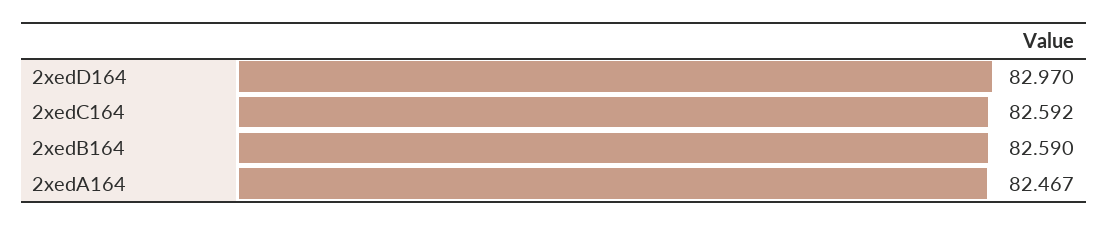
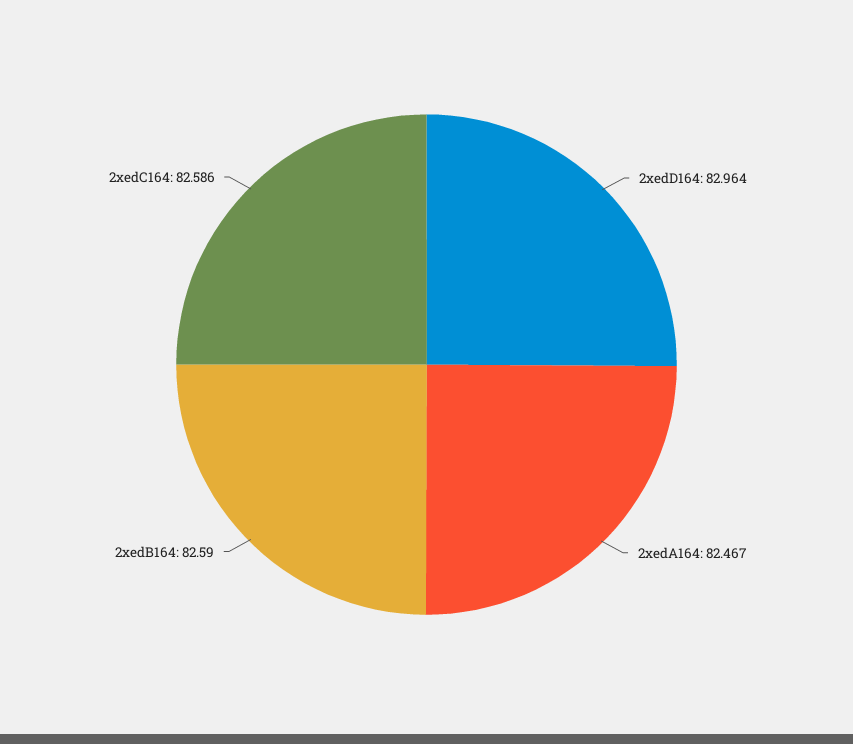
  {
-   "2xedD164": 82.97,
+   "2xedD164": 82.964,
-   "2xedC164": 82.592,
+   "2xedC164": 82.586,
    "2xedB164": 82.59,
    "2xedA164": 82.467
  }

